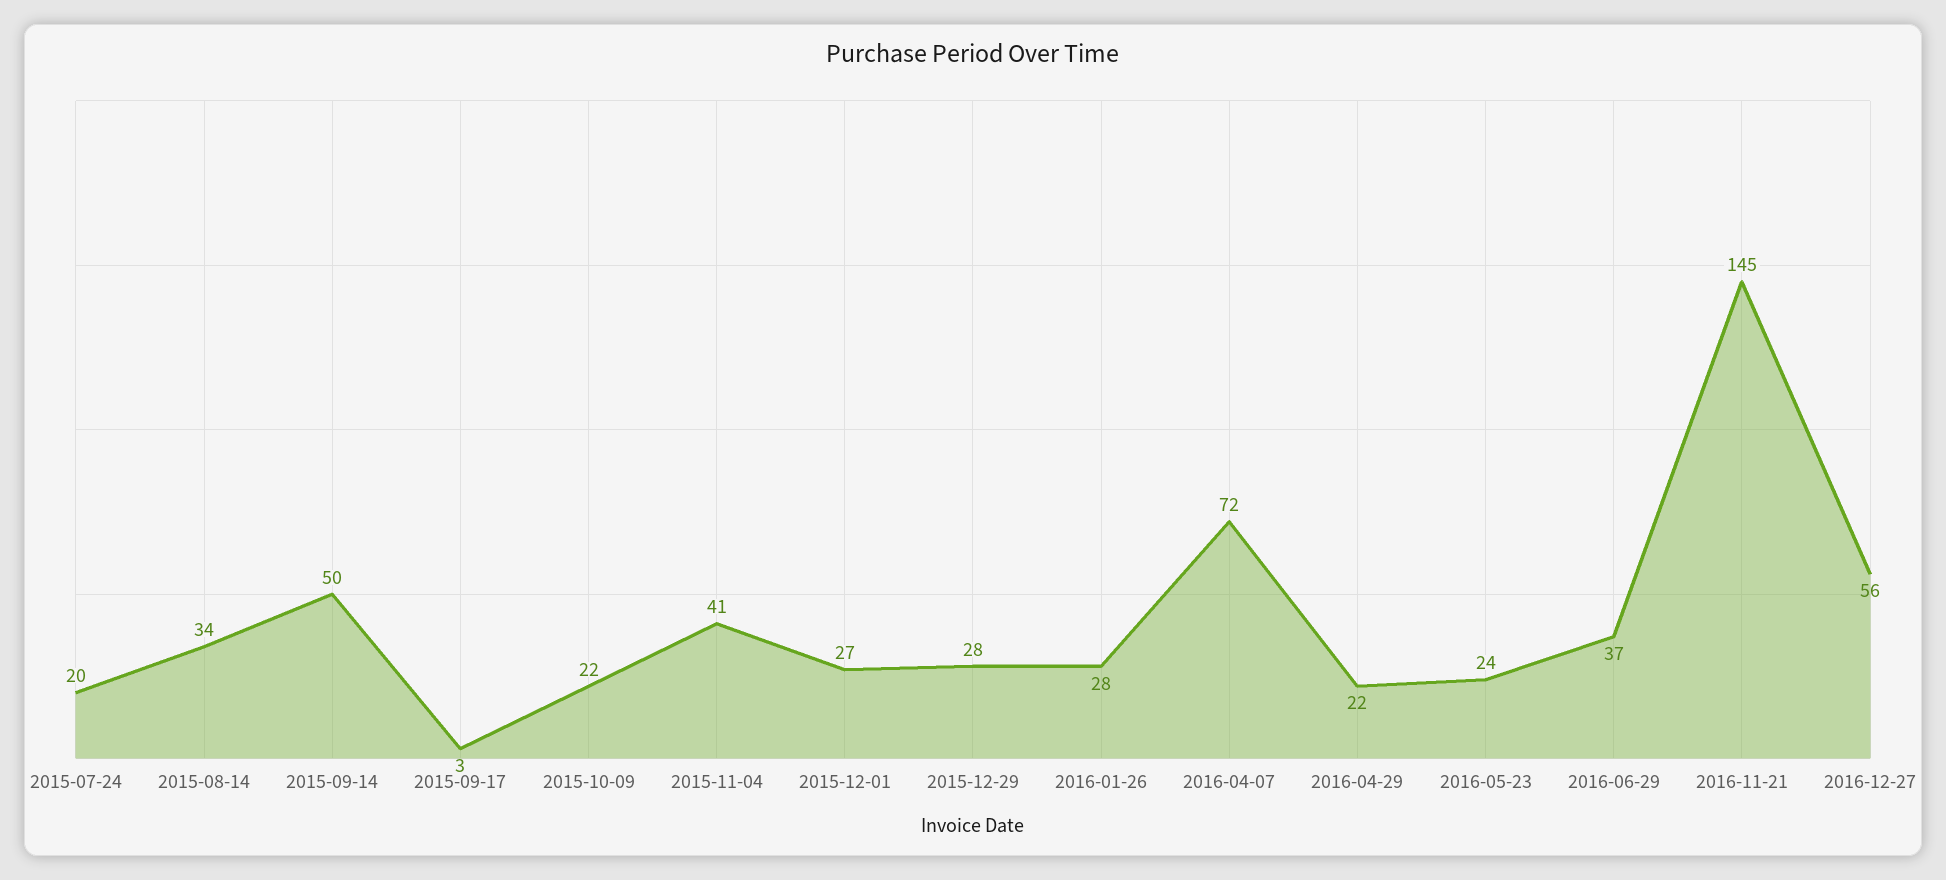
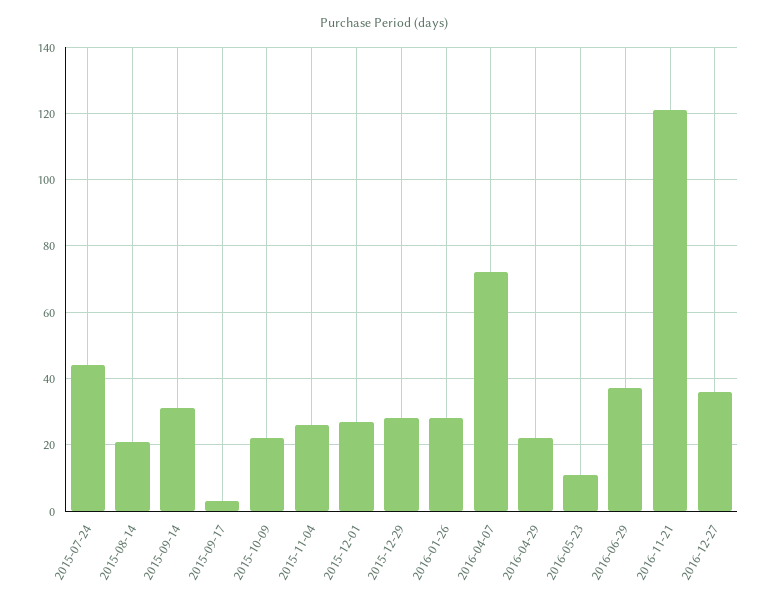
  {
-   "2015-07-24": 20,
+   "2015-07-24": 45,
-   "2015-08-14": 34,
+   "2015-08-14": 20,
-   "2015-09-14": 50,
+   "2015-09-14": 30,
    "2015-09-17": 3,
    "2015-10-09": 22,
-   "2015-11-04": 41,
+   "2015-11-04": 25,
    "2015-12-01": 27,
    "2015-12-29": 28,
    "2016-01-26": 28,
    "2016-04-07": 72,
    "2016-04-29": 22,
-   "2016-05-23": 24,
+   "2016-05-23": 10,
    "2016-06-29": 37,
-   "2016-11-21": 145,
+   "2016-11-21": 120,
-   "2016-12-27": 56
+   "2016-12-27": 35
  }

